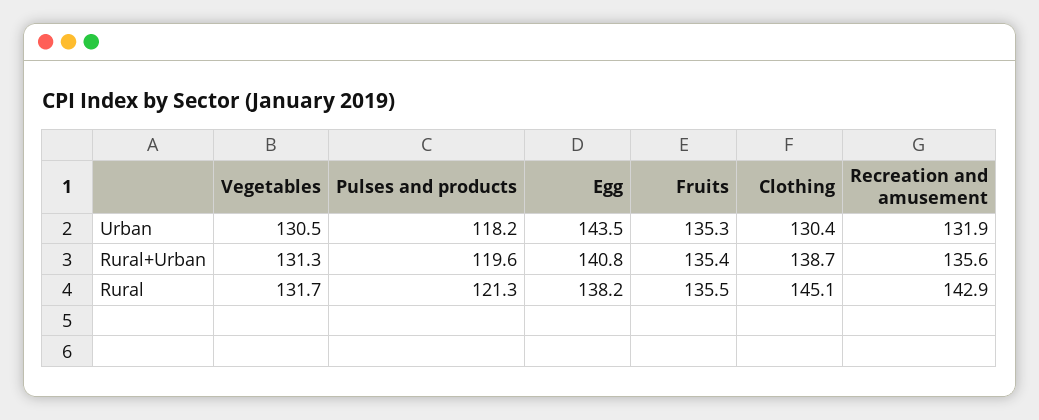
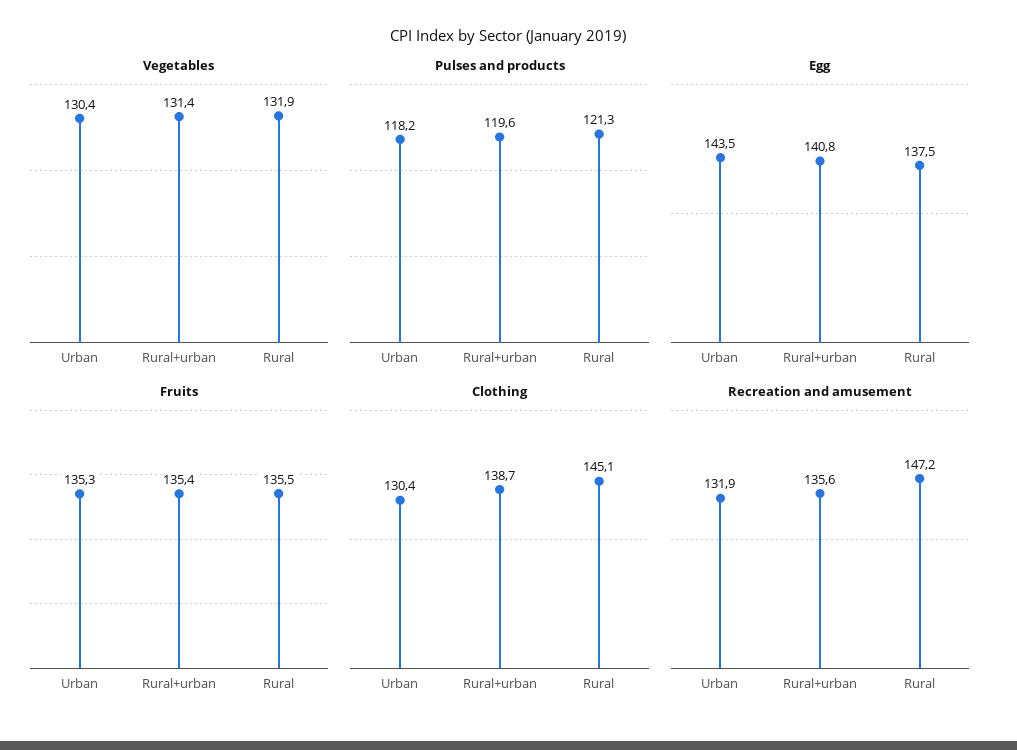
  {
    "Vegetables": {
-     "Urban": 130.5,
+     "Urban": 130.4,
-     "Rural+Urban": 131.3,
+     "Rural+Urban": 131.4,
-     "Rural": 131.7
+     "Rural": 131.9
    },
    "Pulses and products": {
      "Urban": 118.2,
      "Rural+Urban": 119.6,
      "Rural": 121.3
    },
    "Egg": {
      "Urban": 143.5,
      "Rural+Urban": 140.8,
-     "Rural": 138.2
+     "Rural": 137.5
    },
    "Fruits": {
      "Urban": 135.3,
      "Rural+Urban": 135.4,
      "Rural": 135.5
    },
    "Clothing": {
      "Urban": 130.4,
      "Rural+Urban": 138.7,
      "Rural": 145.1
    },
    "Recreation and amusement": {
      "Urban": 131.9,
      "Rural+Urban": 135.6,
-     "Rural": 142.9
+     "Rural": 147.2
    }
  }

